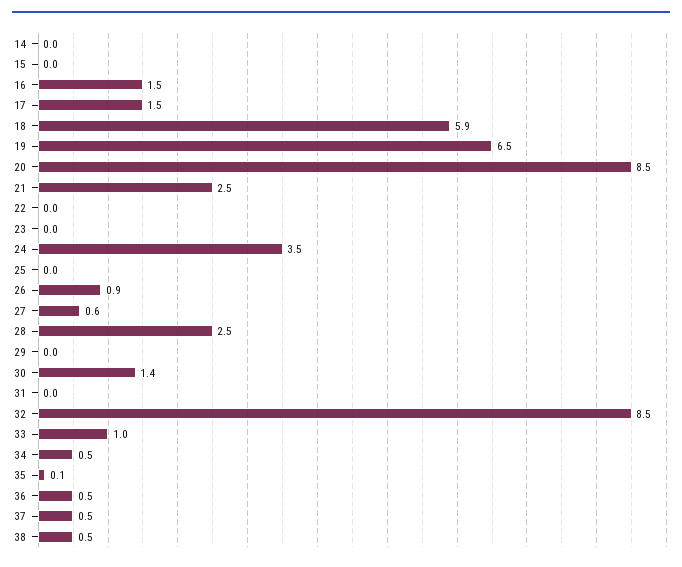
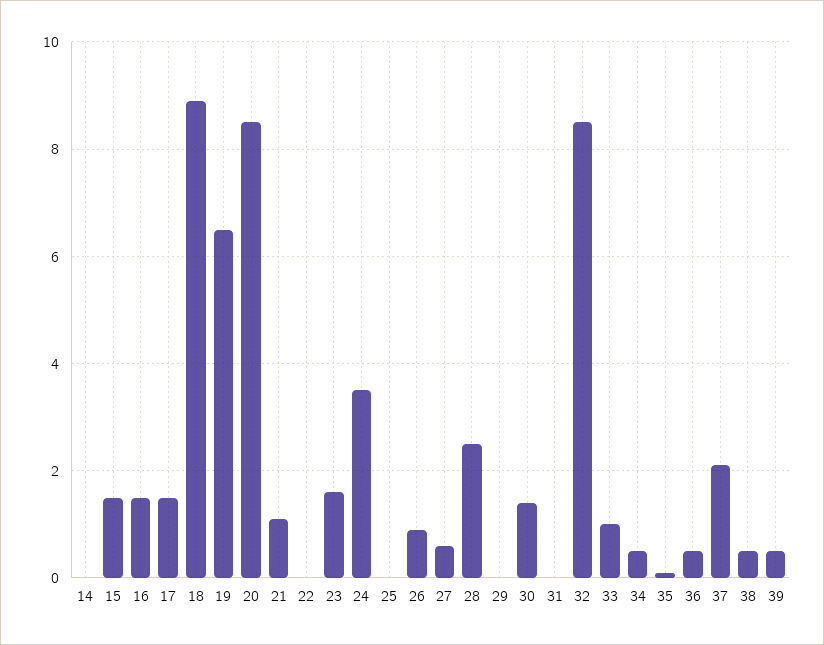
  {
    "14": 0,
-   "15": 0,
+   "15": 1.5,
    "16": 1.5,
    "17": 1.5,
-   "18": 5.9,
+   "18": 9,
    "19": 6.5,
    "20": 8.5,
-   "21": 2.5,
+   "21": 1,
    "22": 0,
-   "23": 0,
+   "23": 1.5,
    "24": 3.5,
    "25": 0,
    "26": 0.9,
    "27": 0.6,
    "28": 2.5,
    "29": 0,
    "30": 1.4,
    "31": 0,
    "32": 8.5,
    "33": 1,
    "34": 0.5,
    "35": 0.1,
    "36": 0.5,
-   "37": 0.5,
+   "37": 2,
-   "38": 0.5
+   "38": 0.5,
+   "39": 0.5
  }

